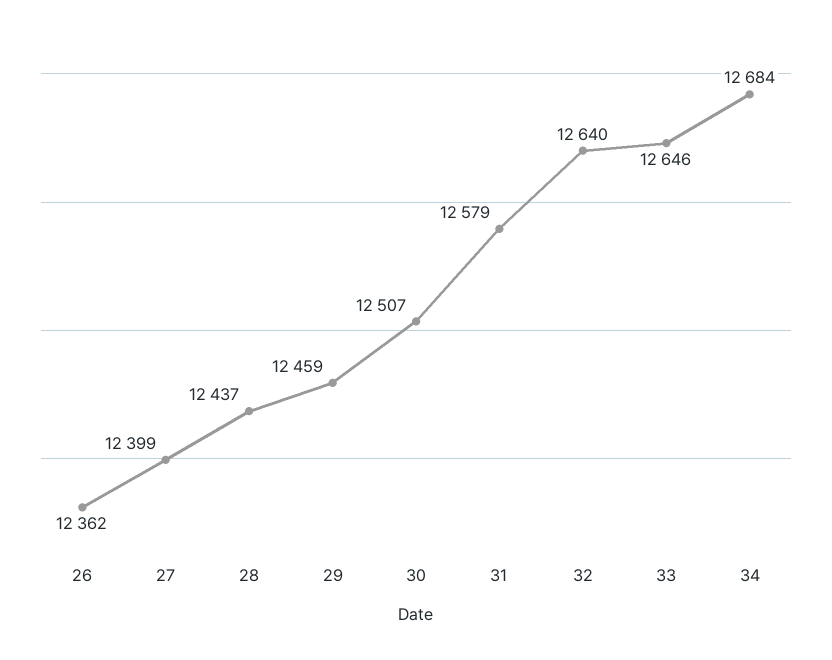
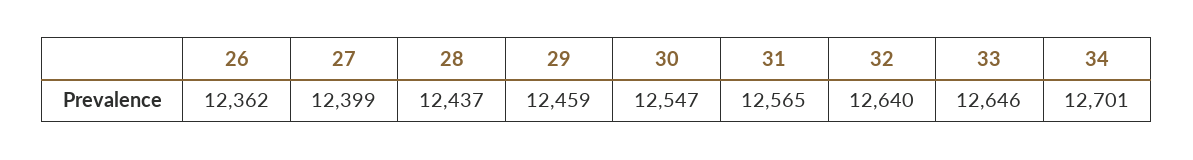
  {
    "26": 12362,
    "27": 12399,
    "28": 12437,
    "29": 12459,
-   "30": 12507,
+   "30": 12547,
-   "31": 12579,
+   "31": 12565,
    "32": 12640,
    "33": 12646,
-   "34": 12684
+   "34": 12701
  }

